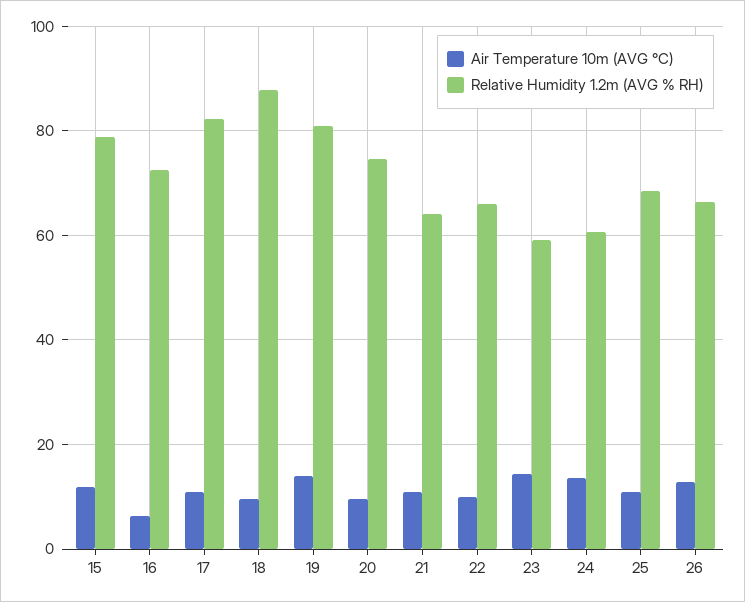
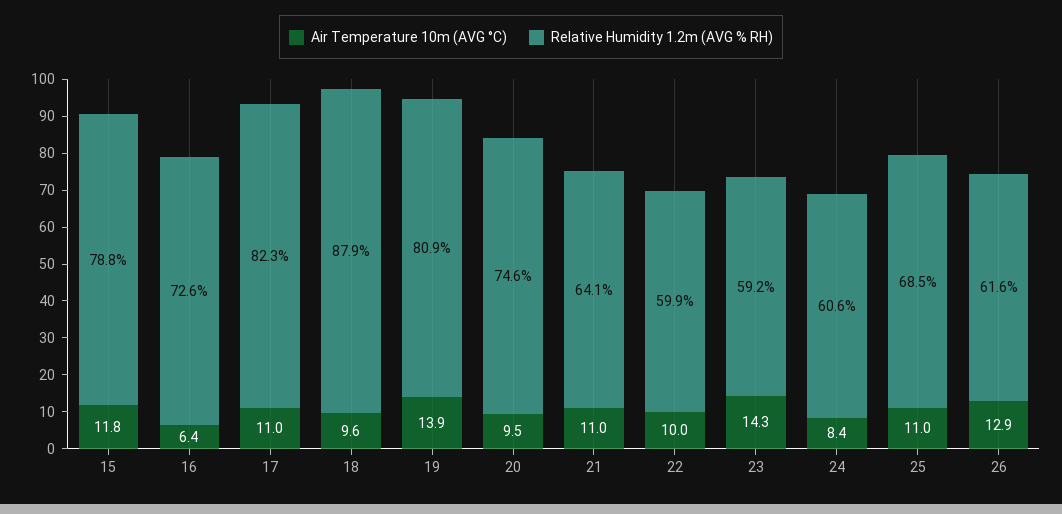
  {
    "Air Temperature 10m (AVG °C)": {
      "15": 11.8,
      "16": 6.4,
      "17": 11,
      "18": 9.6,
      "19": 13.9,
      "20": 9.5,
      "21": 11,
      "22": 10,
      "23": 14.3,
-     "24": 14,
+     "24": 8.4,
      "25": 11,
      "26": 12.9
    },
    "Relative Humidity 1.2m (AVG % RH)": {
      "15": 78.8,
      "16": 72.6,
      "17": 82.3,
      "18": 87.9,
      "19": 80.9,
      "20": 74.6,
      "21": 64.1,
-     "22": 66,
+     "22": 59.9,
      "23": 59.2,
      "24": 60.6,
      "25": 68.5,
-     "26": 66
+     "26": 61.6
    }
  }

